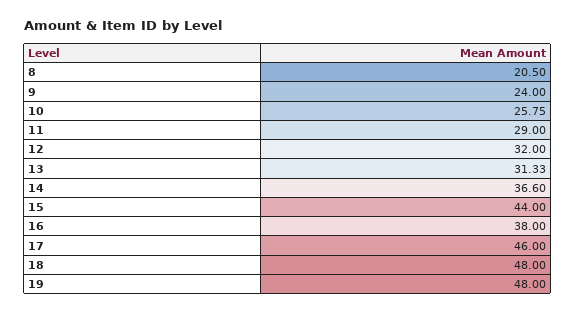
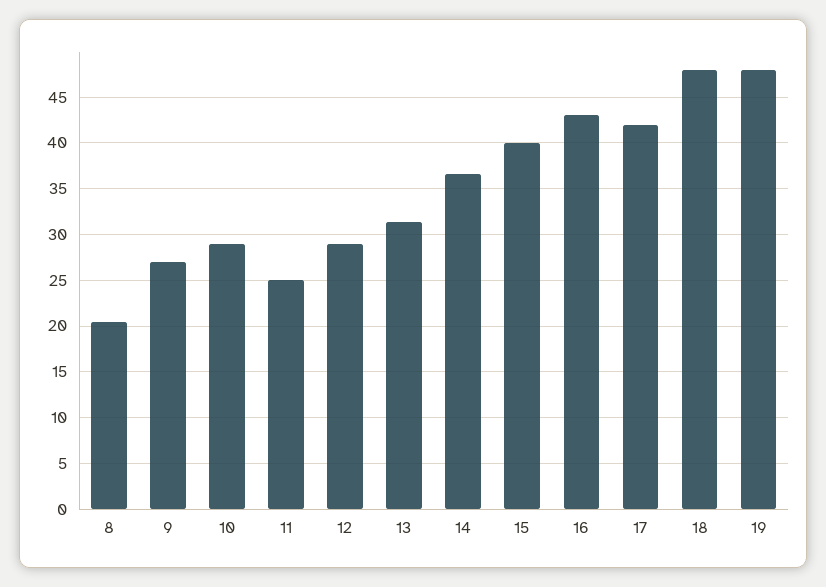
  {
    "8": 20.5,
-   "9": 24,
+   "9": 27,
-   "10": 25.75,
+   "10": 29,
-   "11": 29,
+   "11": 25,
-   "12": 32,
+   "12": 29,
    "13": 31.33,
    "14": 36.6,
-   "15": 44,
+   "15": 40,
-   "16": 38,
+   "16": 43,
-   "17": 46,
+   "17": 42,
    "18": 48,
    "19": 48
  }

